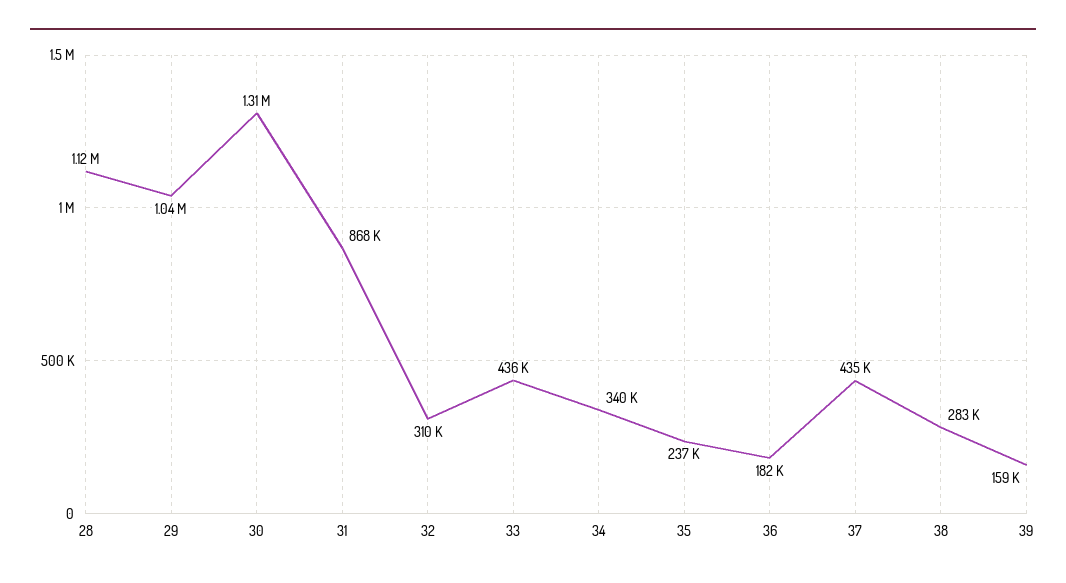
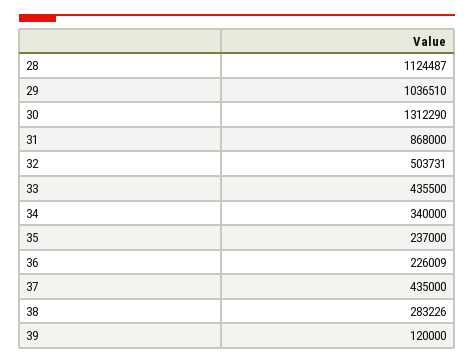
  {
    "28": 1124487,
    "29": 1036510,
    "30": 1312290,
    "31": 868000,
-   "32": 310000,
+   "32": 503731,
    "33": 435500,
    "34": 340000,
    "35": 237000,
-   "36": 182000,
+   "36": 226009,
    "37": 435000,
    "38": 283226,
-   "39": 159000
+   "39": 120000
  }

